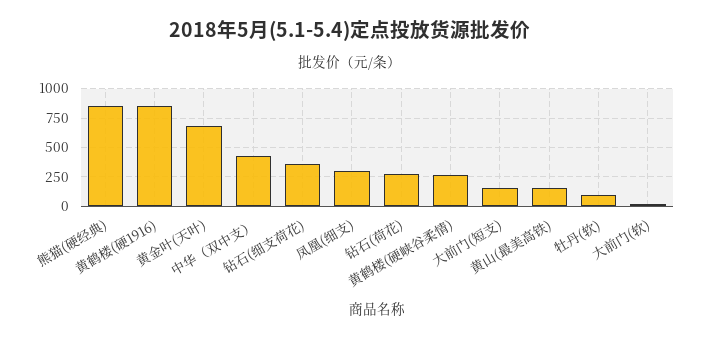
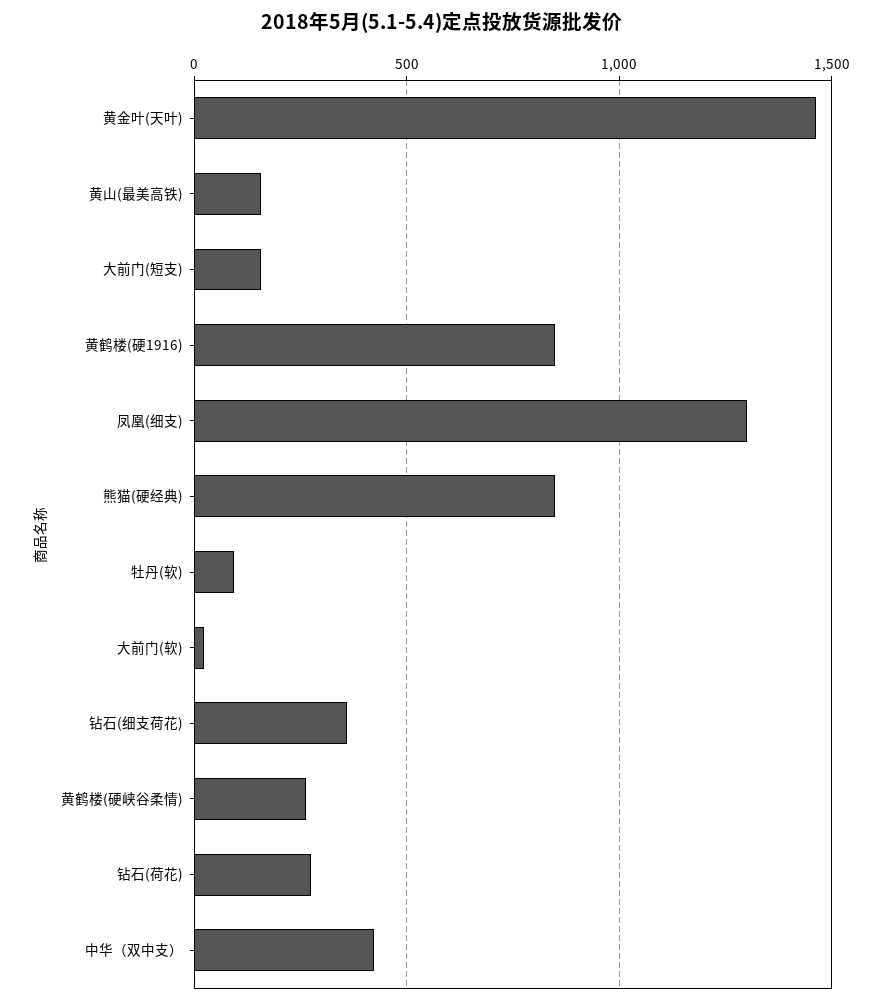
  {
    "熊猫(硬经典)": 850,
    "黄鹤楼(硬1916)": 850,
-   "黄金叶(天叶)": 750,
+   "黄金叶(天叶)": 1450,
    "中华（双中支）": 400,
    "钻石(细支荷花)": 350,
-   "凤凰(细支)": 250,
+   "凤凰(细支)": 1300,
    "钻石(荷花)": 300,
    "黄鹤楼(硬峡谷柔情)": 250,
    "大前门(短支)": 150,
    "黄山(最美高铁)": 150,
    "牡丹(软)": 100,
    "大前门(软)": 0
  }

